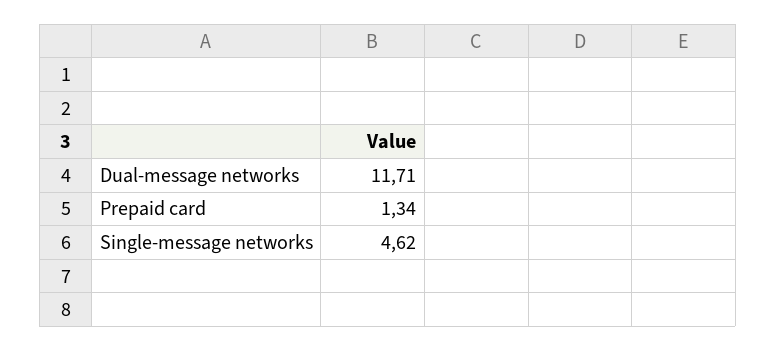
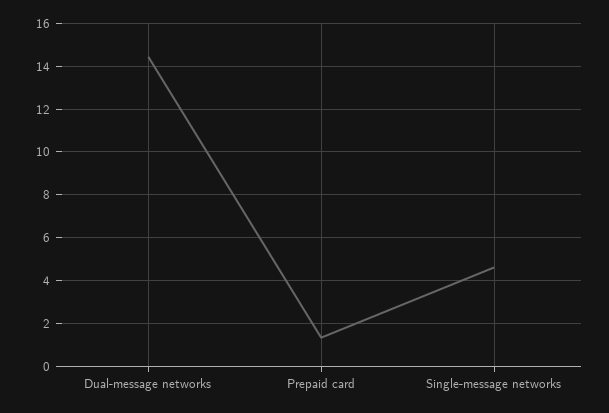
  {
-   "Dual-message networks": 11.71,
+   "Dual-message networks": 14.5,
    "Prepaid card": 1.34,
    "Single-message networks": 4.62
  }

